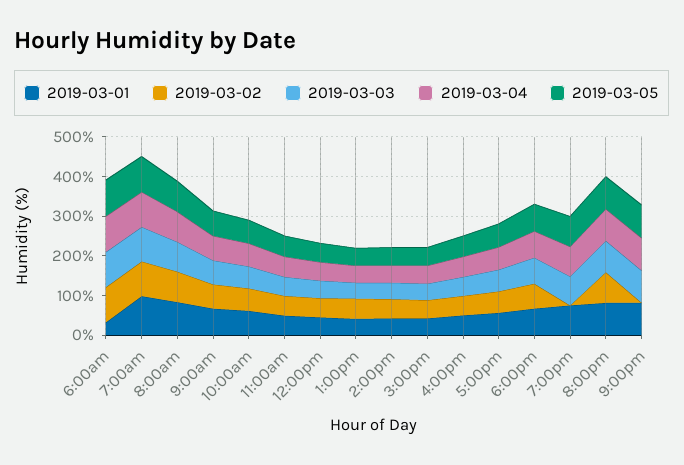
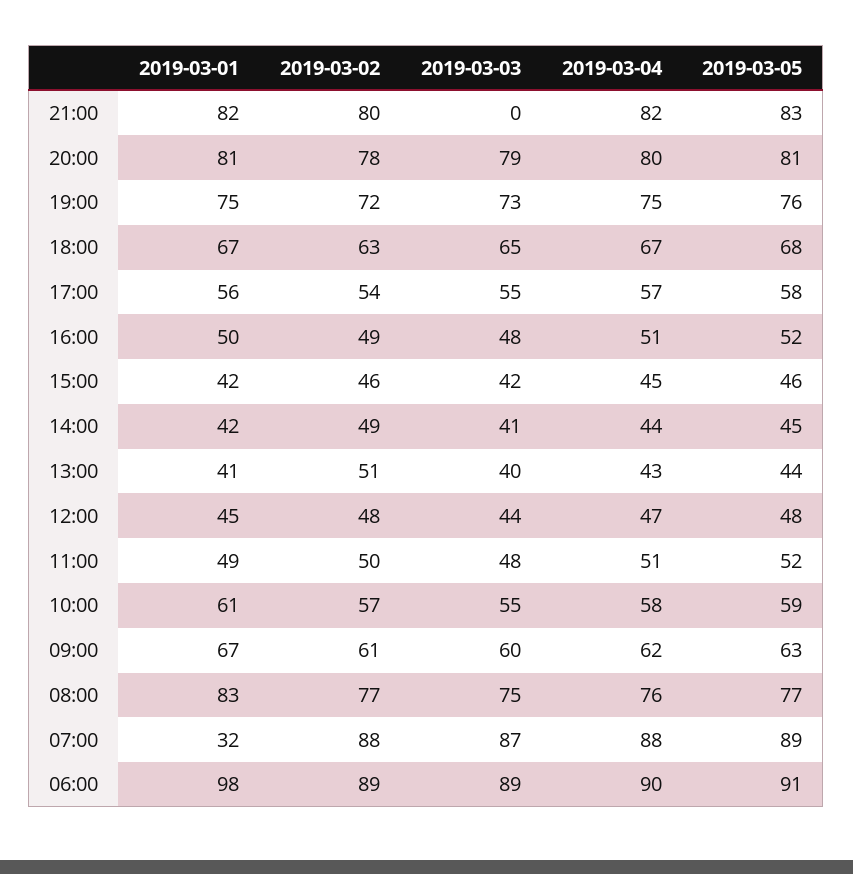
  {
    "2019-03-01": {
-     "6:00am": 25,
+     "6:00am": 98,
-     "7:00am": 100,
+     "7:00am": 32,
      "8:00am": 83,
      "9:00am": 67,
      "10:00am": 61,
      "11:00am": 49,
      "12:00pm": 45,
      "1:00pm": 41,
      "2:00pm": 42,
      "3:00pm": 42,
      "4:00pm": 50,
      "5:00pm": 56,
      "6:00pm": 67,
      "7:00pm": 75,
      "8:00pm": 81,
      "9:00pm": 82
    },
    "2019-03-02": {
      "6:00am": 89,
      "7:00am": 88,
      "8:00am": 77,
      "9:00am": 61,
      "10:00am": 57,
      "11:00am": 50,
      "12:00pm": 48,
      "1:00pm": 51,
      "2:00pm": 49,
      "3:00pm": 46,
      "4:00pm": 49,
      "5:00pm": 54,
      "6:00pm": 63,
-     "7:00pm": 0,
+     "7:00pm": 72,
      "8:00pm": 78,
-     "9:00pm": 0
+     "9:00pm": 80
    },
    "2019-03-03": {
      "6:00am": 89,
      "7:00am": 87,
      "8:00am": 75,
      "9:00am": 60,
      "10:00am": 55,
      "11:00am": 48,
      "12:00pm": 44,
      "1:00pm": 40,
      "2:00pm": 41,
      "3:00pm": 42,
      "4:00pm": 48,
      "5:00pm": 55,
      "6:00pm": 65,
      "7:00pm": 73,
      "8:00pm": 79,
-     "9:00pm": 75
+     "9:00pm": 0
    },
    "2019-03-04": {
      "6:00am": 90,
      "7:00am": 88,
      "8:00am": 76,
      "9:00am": 62,
      "10:00am": 58,
      "11:00am": 51,
      "12:00pm": 47,
      "1:00pm": 43,
      "2:00pm": 44,
      "3:00pm": 45,
      "4:00pm": 51,
      "5:00pm": 57,
      "6:00pm": 67,
      "7:00pm": 75,
      "8:00pm": 80,
      "9:00pm": 82
    },
    "2019-03-05": {
      "6:00am": 91,
      "7:00am": 89,
      "8:00am": 77,
      "9:00am": 63,
      "10:00am": 59,
      "11:00am": 52,
      "12:00pm": 48,
      "1:00pm": 44,
      "2:00pm": 45,
      "3:00pm": 46,
      "4:00pm": 52,
      "5:00pm": 58,
      "6:00pm": 68,
      "7:00pm": 76,
      "8:00pm": 81,
      "9:00pm": 83
    }
  }

